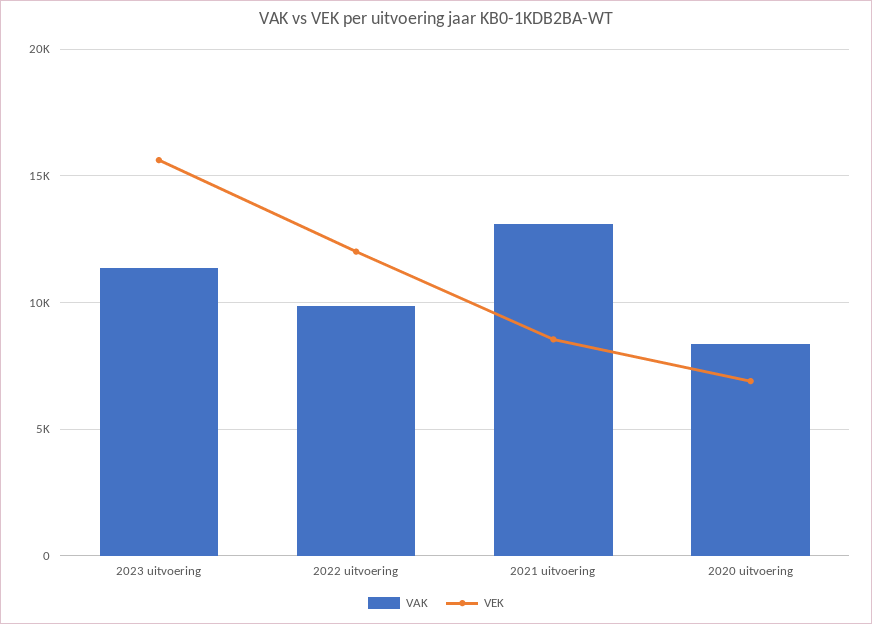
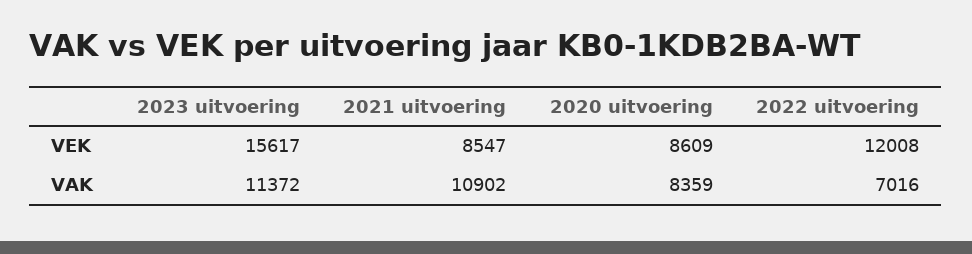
  {
    "VAK": {
      "2023 uitvoering": 11372,
-     "2022 uitvoering": 10000,
+     "2022 uitvoering": 7016,
-     "2021 uitvoering": 13000,
+     "2021 uitvoering": 10902,
      "2020 uitvoering": 8359
    },
    "VEK": {
      "2023 uitvoering": 15617,
      "2022 uitvoering": 12008,
      "2021 uitvoering": 8547,
-     "2020 uitvoering": 7000
+     "2020 uitvoering": 8609
    }
  }

